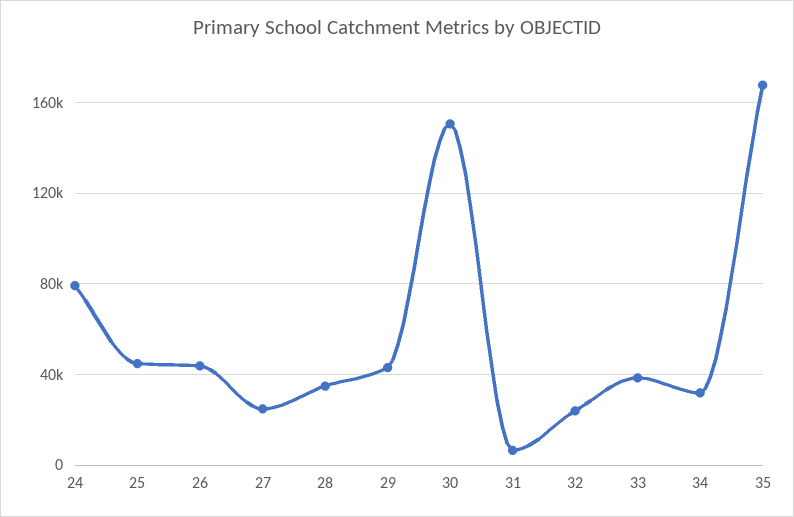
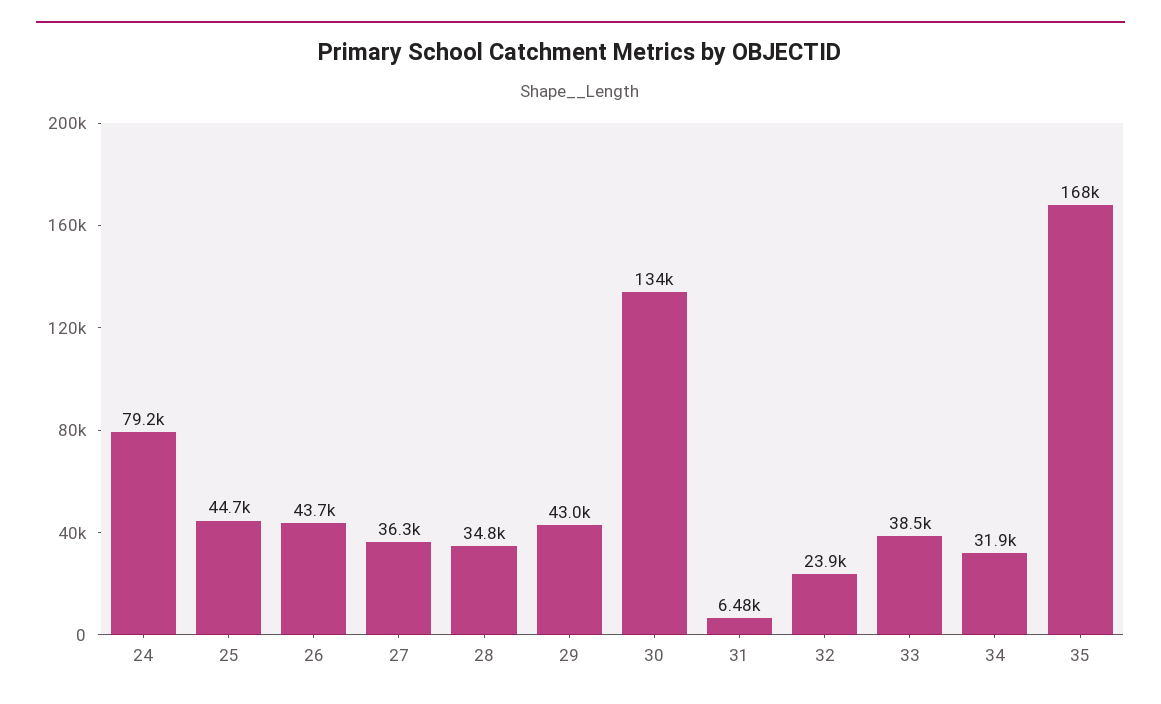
  {
    "24": 79200,
    "25": 44700,
    "26": 43700,
-   "27": 25000,
+   "27": 36300,
    "28": 34800,
    "29": 43000,
-   "30": 150000,
+   "30": 134000,
    "31": 6480,
    "32": 23900,
    "33": 38500,
    "34": 31900,
    "35": 168000
  }

